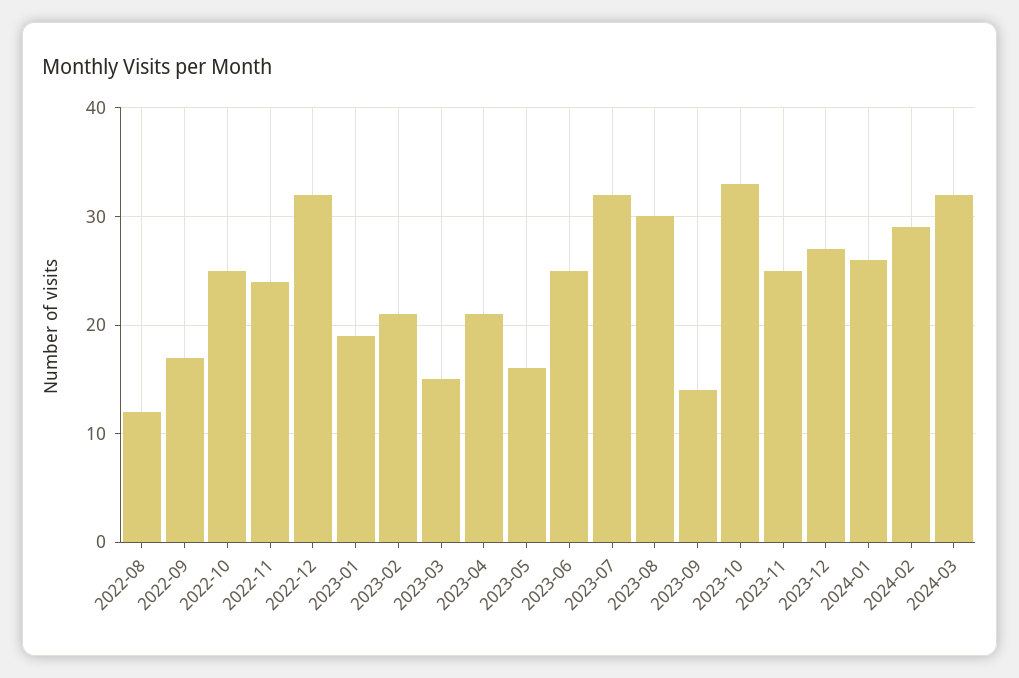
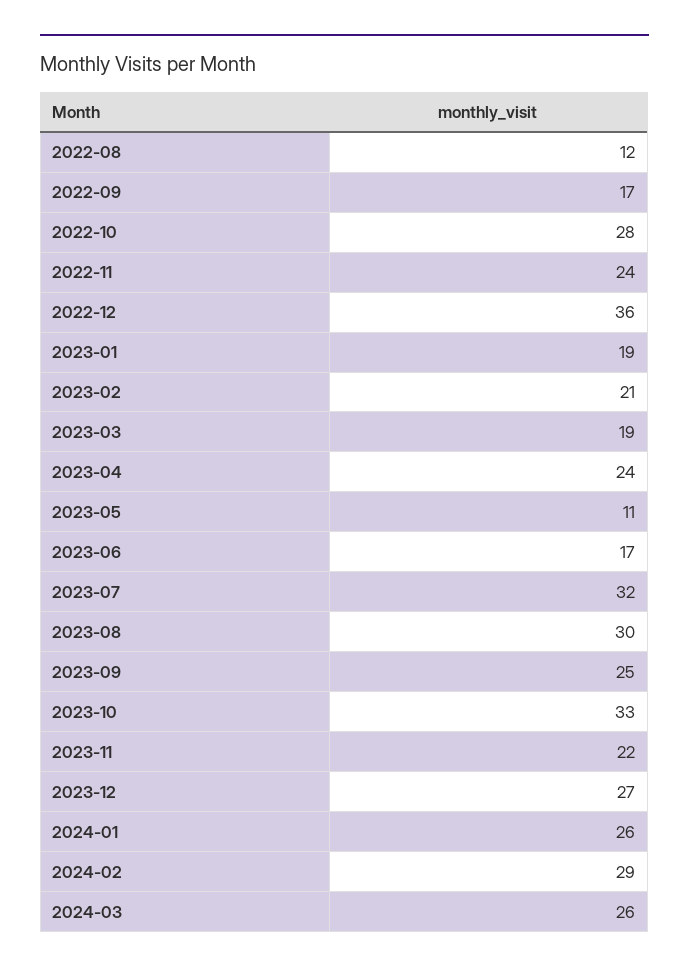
  {
    "2022-08": 12,
    "2022-09": 17,
-   "2022-10": 25,
+   "2022-10": 28,
    "2022-11": 24,
-   "2022-12": 32,
+   "2022-12": 36,
    "2023-01": 19,
    "2023-02": 21,
-   "2023-03": 15,
+   "2023-03": 19,
-   "2023-04": 21,
+   "2023-04": 24,
-   "2023-05": 16,
+   "2023-05": 11,
-   "2023-06": 25,
+   "2023-06": 17,
    "2023-07": 32,
    "2023-08": 30,
-   "2023-09": 14,
+   "2023-09": 25,
    "2023-10": 33,
-   "2023-11": 25,
+   "2023-11": 22,
    "2023-12": 27,
    "2024-01": 26,
    "2024-02": 29,
-   "2024-03": 32
+   "2024-03": 26
  }

